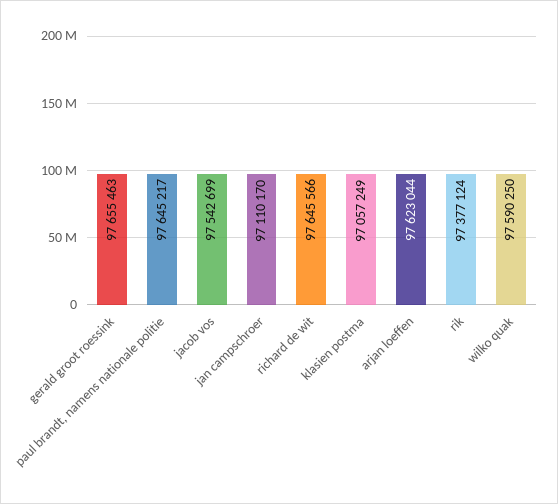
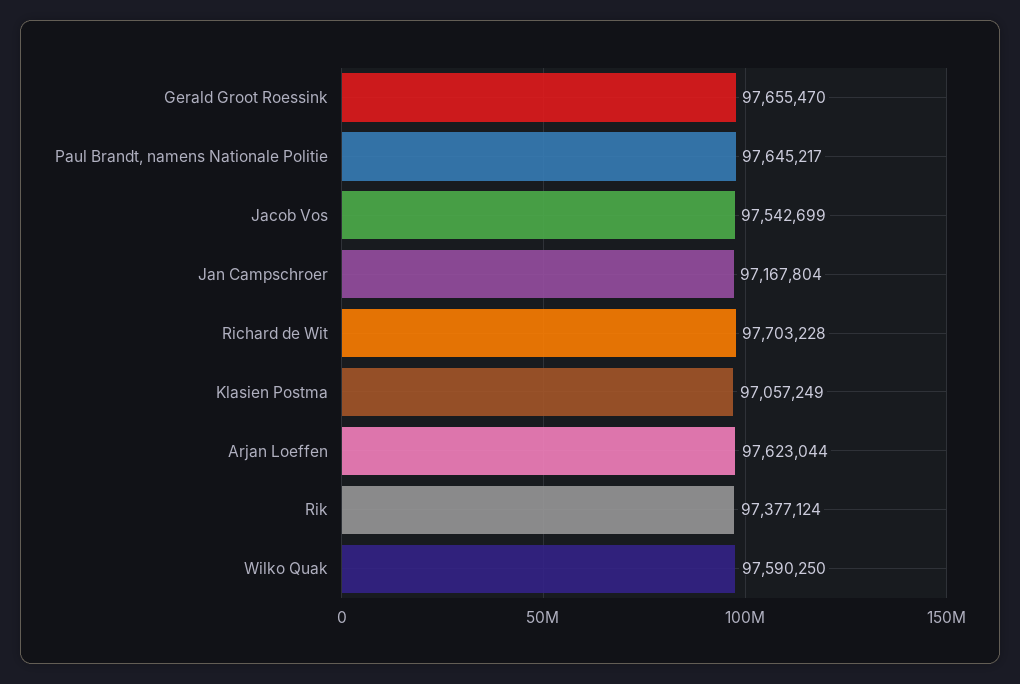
  {
-   "gerald groot roessink": 97655463,
+   "gerald groot roessink": 97655470,
    "paul brandt, namens nationale politie": 97645217,
    "jacob vos": 97542699,
-   "jan campschroer": 97110170,
+   "jan campschroer": 97167804,
-   "richard de wit": 97645566,
+   "richard de wit": 97703228,
    "klasien postma": 97057249,
    "arjan loeffen": 97623044,
    "rik": 97377124,
    "wilko quak": 97590250
  }

